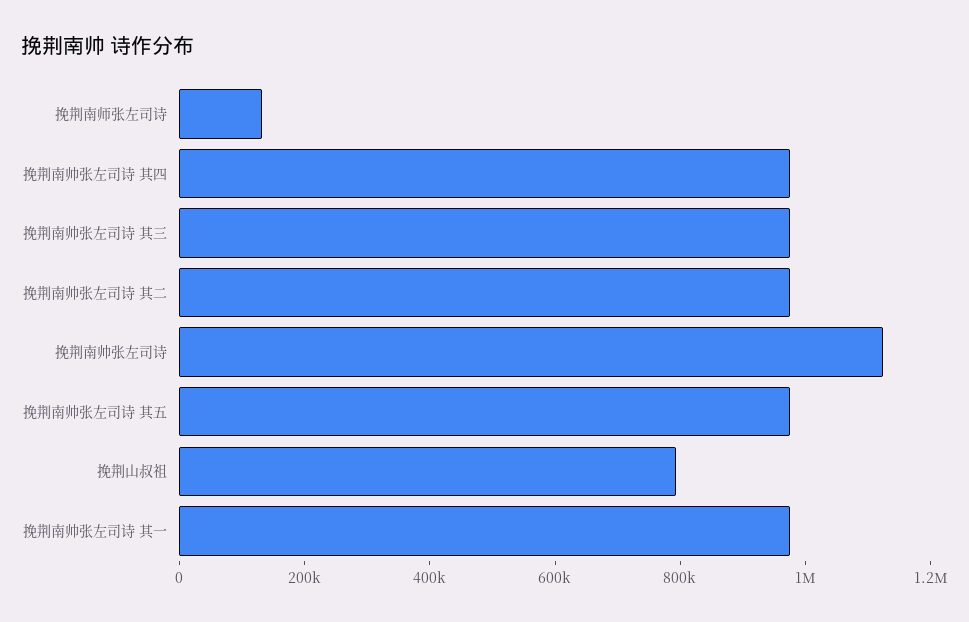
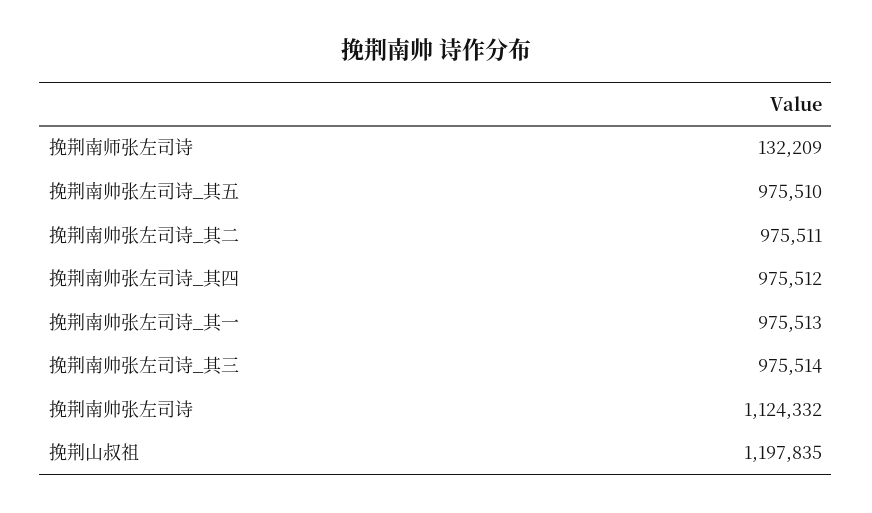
  {
    "挽荆南师张左司诗": 132209,
    "挽荆南帅张左司诗 其四": 975512,
    "挽荆南帅张左司诗 其三": 975514,
    "挽荆南帅张左司诗 其二": 975511,
    "挽荆南帅张左司诗": 1124332,
    "挽荆南帅张左司诗 其五": 975510,
-   "挽荆山叔祖": 800000,
+   "挽荆山叔祖": 1197835,
    "挽荆南帅张左司诗 其一": 975513
  }

